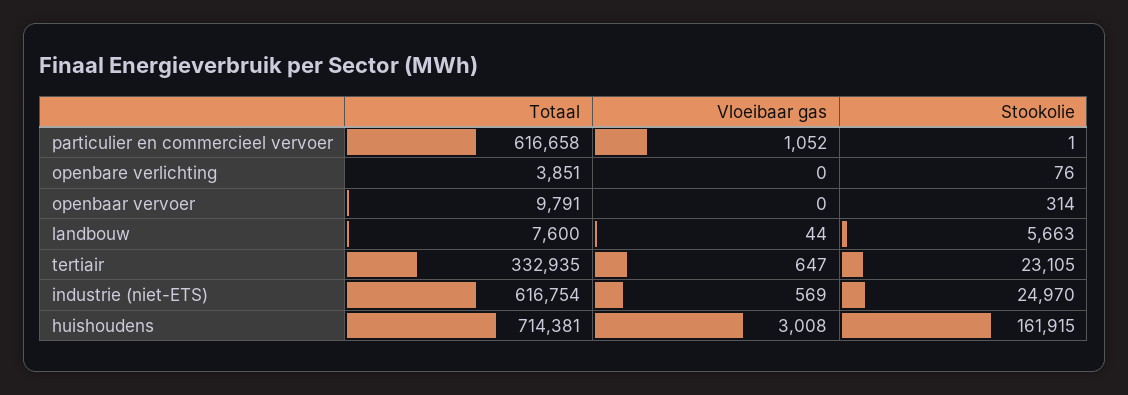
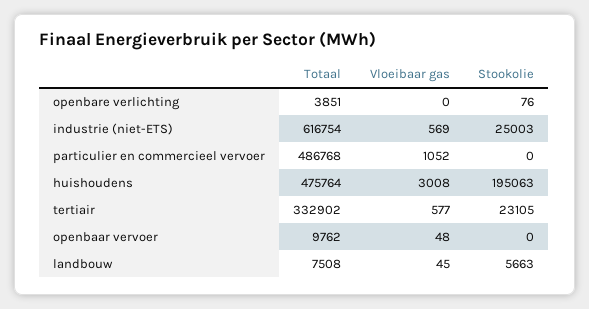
  {
    "Totaal": {
-     "particulier en commercieel vervoer": 616658,
+     "particulier en commercieel vervoer": 486768,
      "openbare verlichting": 3851,
-     "openbaar vervoer": 9791,
+     "openbaar vervoer": 9762,
-     "landbouw": 7600,
+     "landbouw": 7508,
-     "tertiair": 332935,
+     "tertiair": 332902,
      "industrie (niet-ETS)": 616754,
-     "huishoudens": 714381
+     "huishoudens": 475764
    },
    "Vloeibaar gas": {
      "particulier en commercieel vervoer": 1052,
      "openbare verlichting": 0,
-     "openbaar vervoer": 0,
+     "openbaar vervoer": 48,
-     "landbouw": 44,
+     "landbouw": 45,
-     "tertiair": 647,
+     "tertiair": 577,
      "industrie (niet-ETS)": 569,
      "huishoudens": 3008
    },
    "Stookolie": {
-     "particulier en commercieel vervoer": 1,
+     "particulier en commercieel vervoer": 0,
      "openbare verlichting": 76,
-     "openbaar vervoer": 314,
+     "openbaar vervoer": 0,
      "landbouw": 5663,
      "tertiair": 23105,
-     "industrie (niet-ETS)": 24970,
+     "industrie (niet-ETS)": 25003,
-     "huishoudens": 161915
+     "huishoudens": 195063
    }
  }

